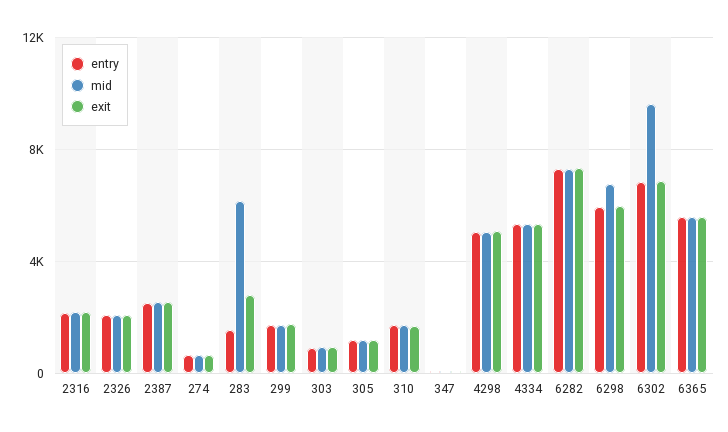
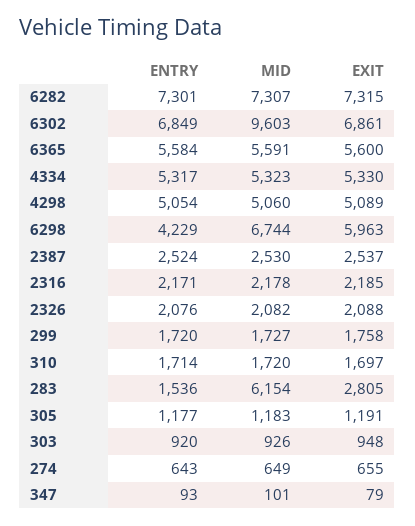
  {
    "entry": {
      "2316": 2171,
      "2326": 2076,
      "2387": 2524,
      "274": 643,
      "283": 1536,
      "299": 1720,
      "303": 920,
      "305": 1177,
      "310": 1714,
      "347": 93,
      "4298": 5054,
      "4334": 5317,
      "6282": 7301,
-     "6298": 6000,
+     "6298": 4229,
      "6302": 6849,
      "6365": 5584
    },
    "mid": {
      "2316": 2178,
      "2326": 2082,
      "2387": 2530,
      "274": 649,
      "283": 6154,
      "299": 1727,
      "303": 926,
      "305": 1183,
      "310": 1720,
      "347": 101,
      "4298": 5060,
      "4334": 5323,
      "6282": 7307,
      "6298": 6744,
      "6302": 9603,
      "6365": 5591
    },
    "exit": {
      "2316": 2185,
      "2326": 2088,
      "2387": 2537,
      "274": 655,
      "283": 2805,
      "299": 1758,
      "303": 948,
      "305": 1191,
      "310": 1697,
      "347": 79,
      "4298": 5089,
      "4334": 5330,
      "6282": 7315,
      "6298": 5963,
      "6302": 6861,
      "6365": 5600
    }
  }

